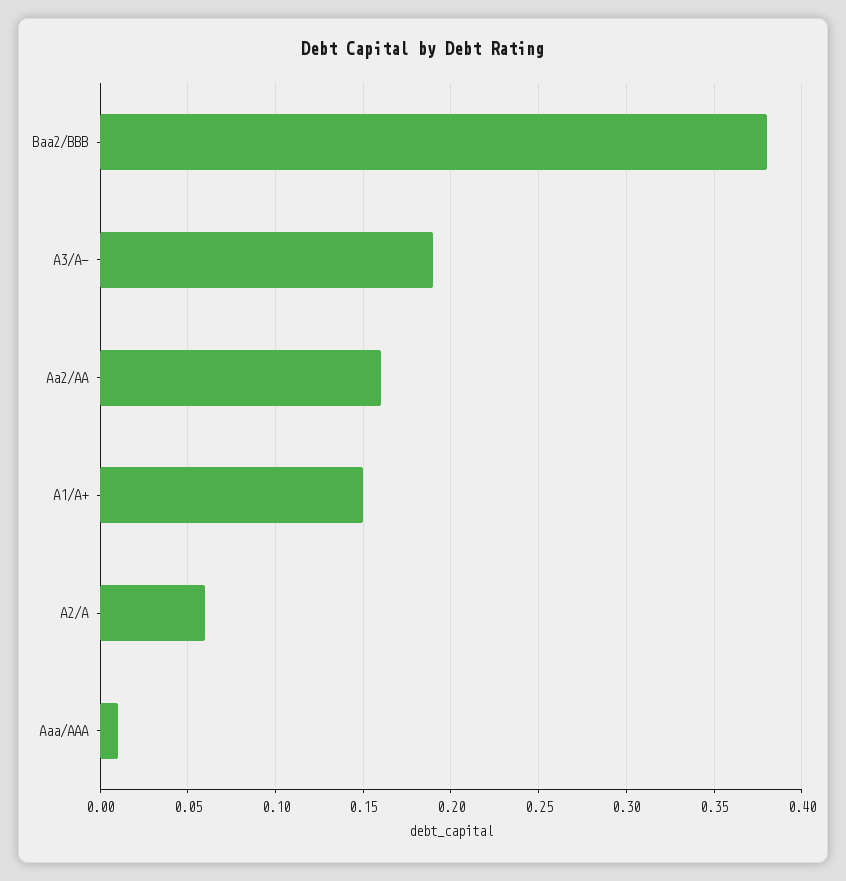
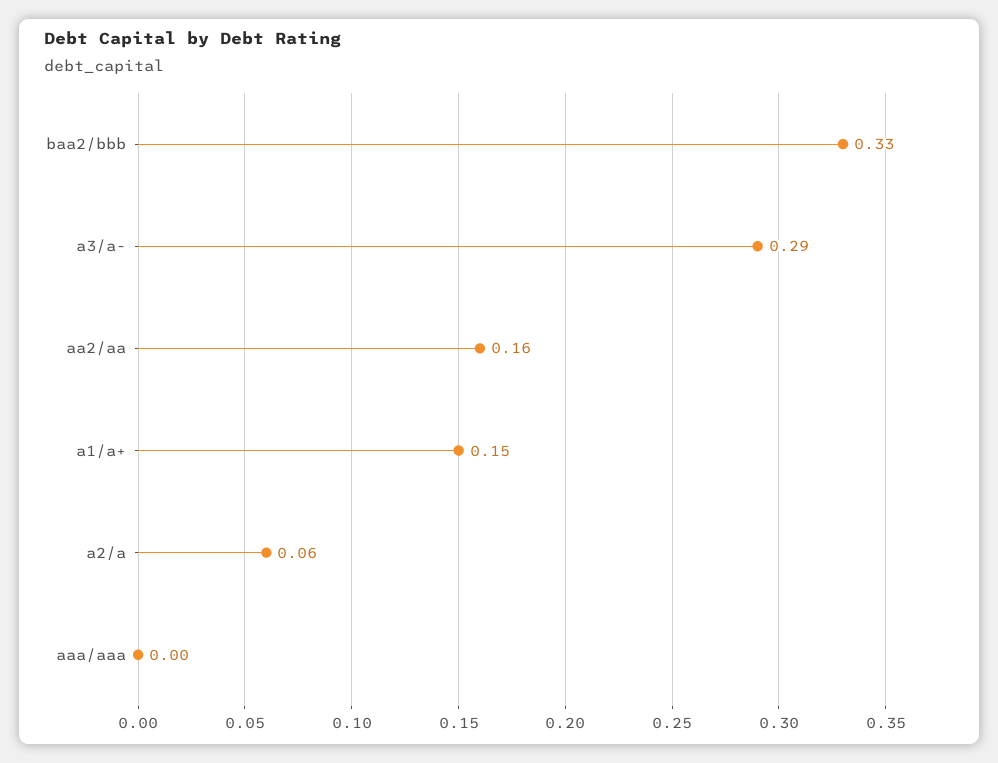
  {
-   "Baa2/BBB": 0.38,
+   "Baa2/BBB": 0.33,
-   "A3/A-": 0.19,
+   "A3/A-": 0.29,
    "Aa2/AA": 0.16,
    "A1/A+": 0.15,
    "A2/A": 0.06,
-   "Aaa/AAA": 0.01
+   "Aaa/AAA": 0
  }

